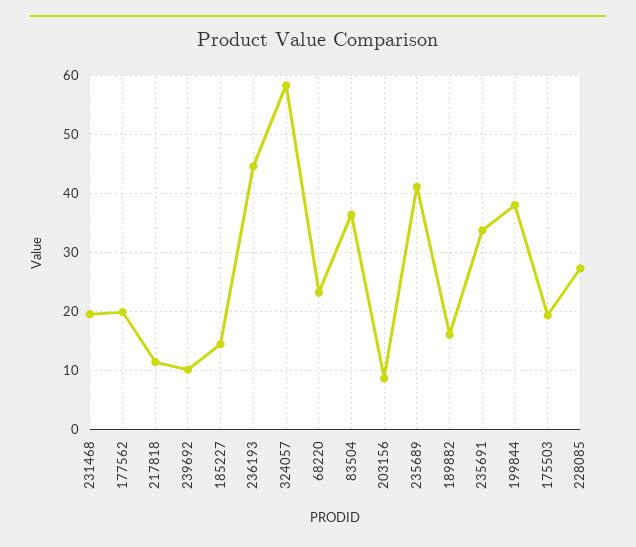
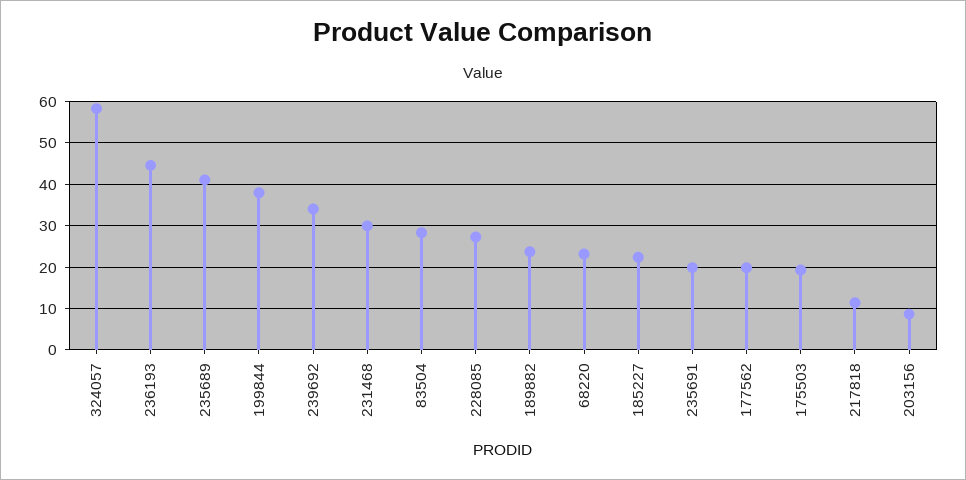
  {
-   "231468": 20,
+   "231468": 30,
    "177562": 20,
    "217818": 12,
-   "239692": 10,
+   "239692": 34,
-   "185227": 14,
+   "185227": 22,
    "236193": 44,
    "324057": 58,
    "68220": 24,
-   "83504": 36,
+   "83504": 28,
    "203156": 8,
    "235689": 42,
-   "189882": 16,
+   "189882": 24,
-   "235691": 34,
+   "235691": 20,
    "199844": 38,
    "175503": 20,
    "228085": 28
  }

